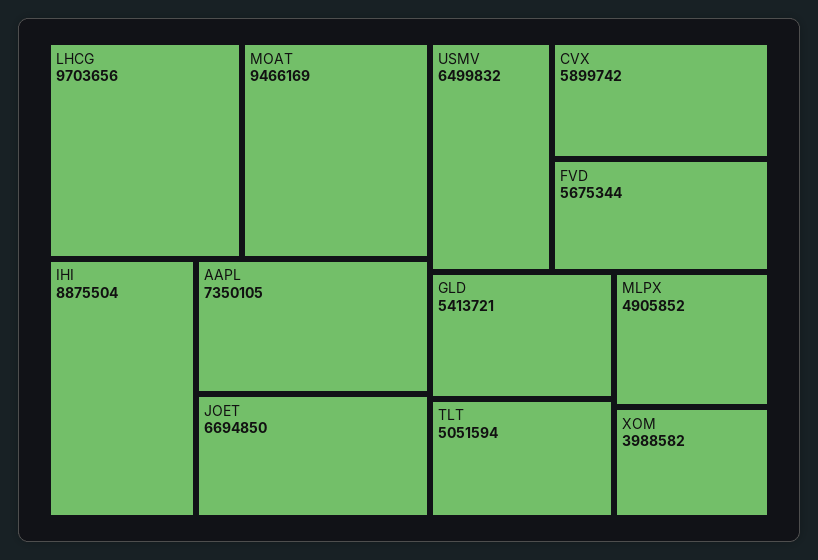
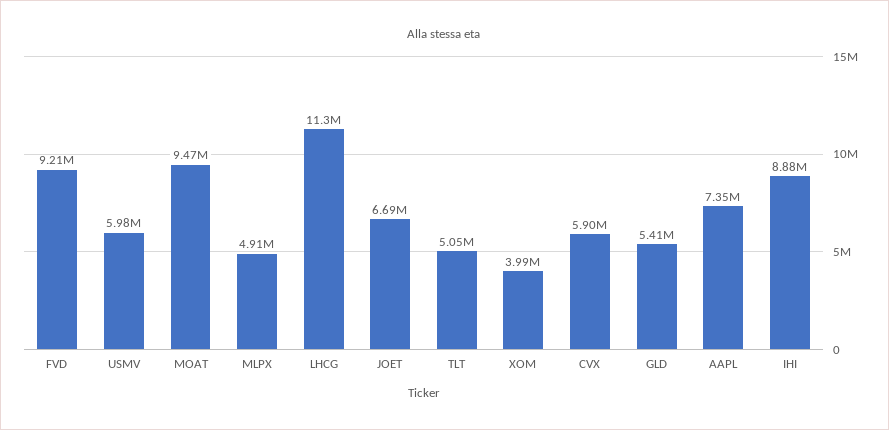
  {
-   "LHCG": 9703656,
+   "LHCG": 11300000,
    "MOAT": 9466169,
    "IHI": 8875504,
    "AAPL": 7350105,
    "JOET": 6694850,
-   "USMV": 6499832,
+   "USMV": 5980000,
    "CVX": 5899742,
-   "FVD": 5675344,
+   "FVD": 9210000,
    "GLD": 5413721,
    "TLT": 5051594,
    "MLPX": 4905852,
    "XOM": 3988582
  }

